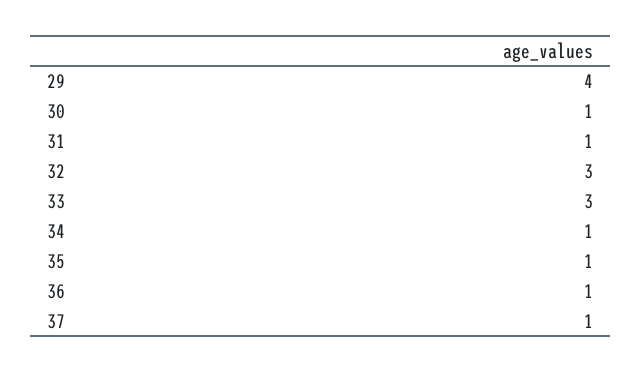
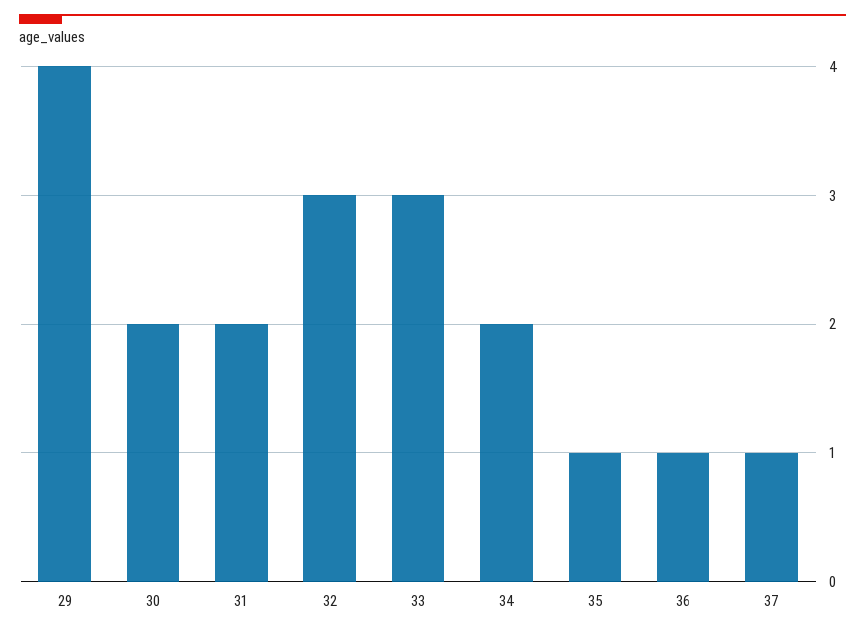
  {
    "29": 4,
-   "30": 1,
+   "30": 2,
-   "31": 1,
+   "31": 2,
    "32": 3,
    "33": 3,
-   "34": 1,
+   "34": 2,
    "35": 1,
    "36": 1,
    "37": 1
  }

